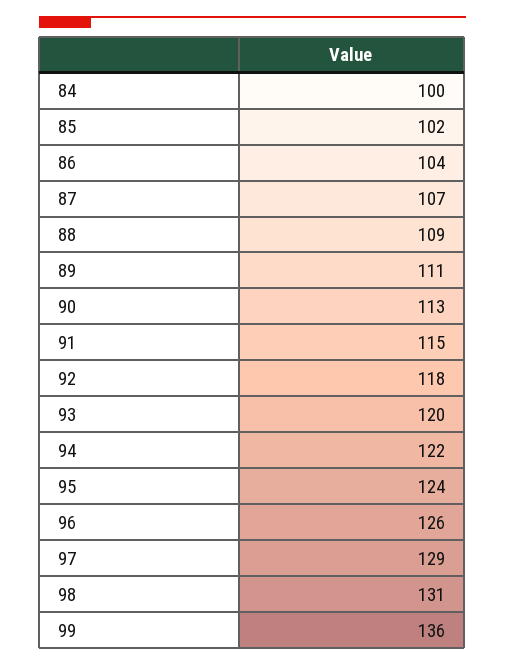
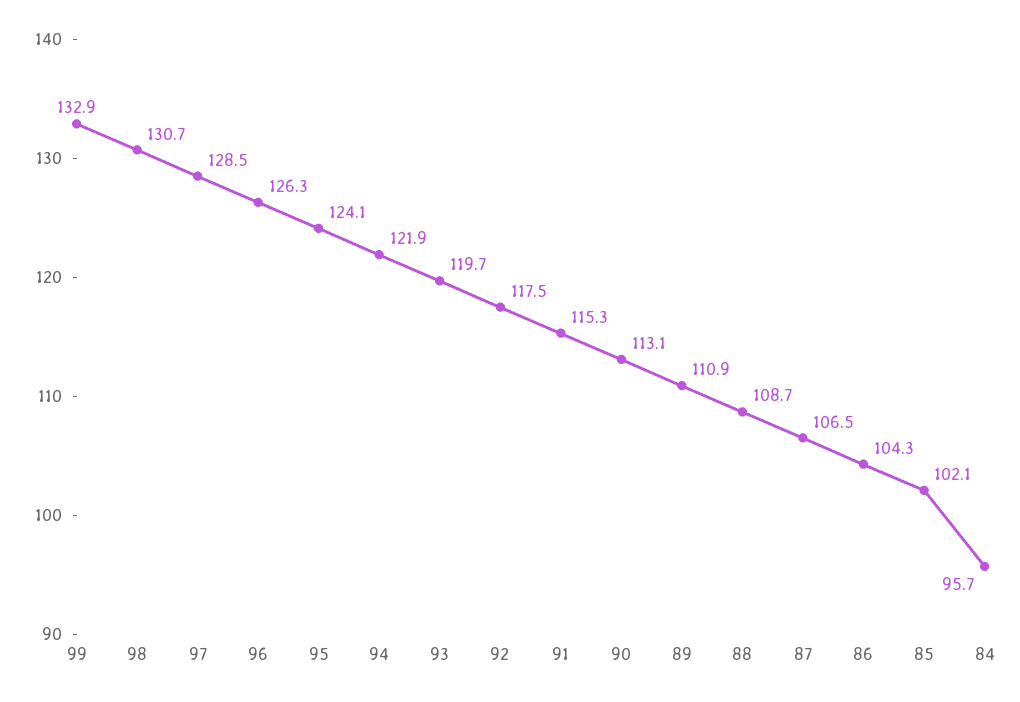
  {
-   "84": 100,
+   "84": 95.7,
    "85": 102.1,
    "86": 104.3,
    "87": 106.5,
    "88": 108.7,
    "89": 110.9,
    "90": 113.1,
    "91": 115.3,
    "92": 117.5,
    "93": 119.7,
    "94": 121.9,
    "95": 124.1,
    "96": 126.3,
    "97": 128.5,
    "98": 130.7,
-   "99": 136
+   "99": 132.9
  }

